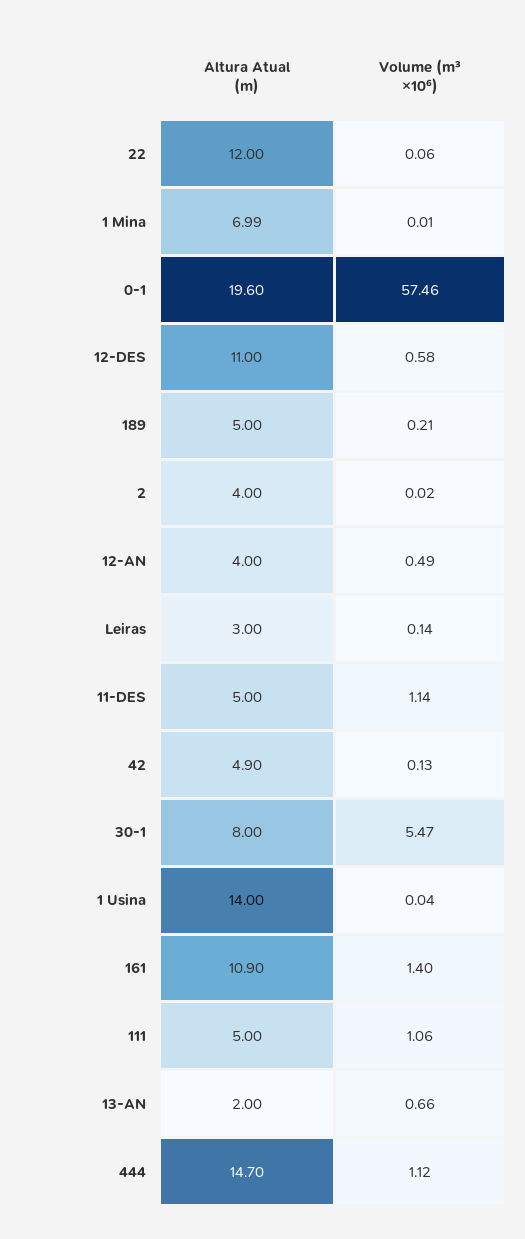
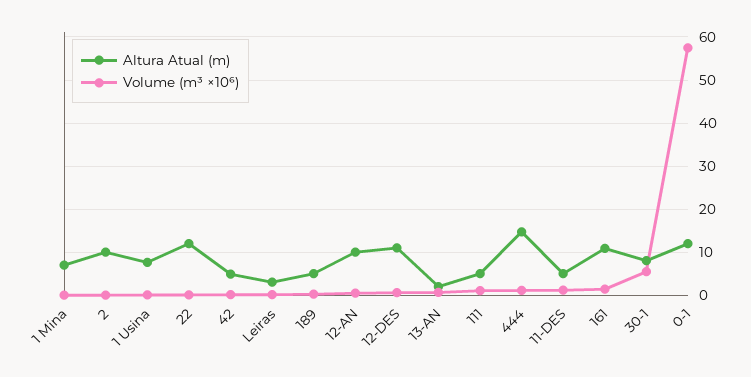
  {
    "Altura Atual (m)": {
      "22": 12,
      "1 Mina": 6.99,
-     "0-1": 19.6,
+     "0-1": 12,
      "12-DES": 11,
      "189": 5,
-     "2": 4,
+     "2": 10,
-     "12-AN": 4,
+     "12-AN": 10,
      "Leiras": 3,
      "11-DES": 5,
      "42": 4.9,
      "30-1": 8,
-     "1 Usina": 14,
+     "1 Usina": 8,
      "161": 10.9,
      "111": 5,
      "13-AN": 2,
      "444": 14.7
    },
    "Volume (m³ ×10⁶)": {
      "22": 0.06,
      "1 Mina": 0.01,
      "0-1": 57.46,
      "12-DES": 0.58,
      "189": 0.21,
      "2": 0.02,
      "12-AN": 0.49,
      "Leiras": 0.14,
      "11-DES": 1.14,
      "42": 0.13,
      "30-1": 5.47,
      "1 Usina": 0.04,
      "161": 1.4,
      "111": 1.06,
      "13-AN": 0.66,
      "444": 1.12
    }
  }

